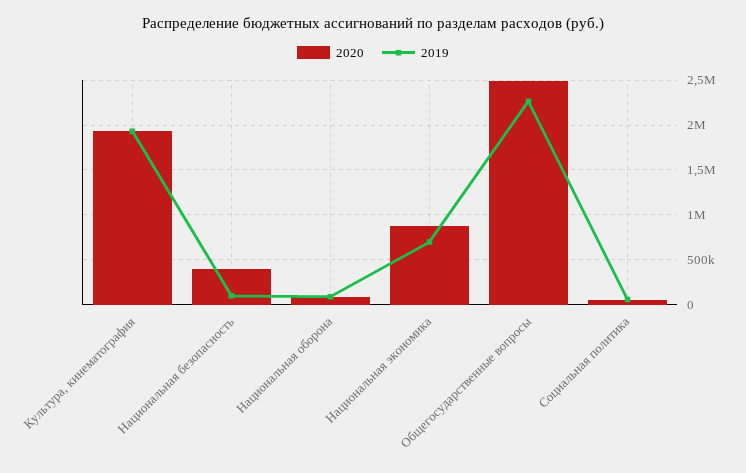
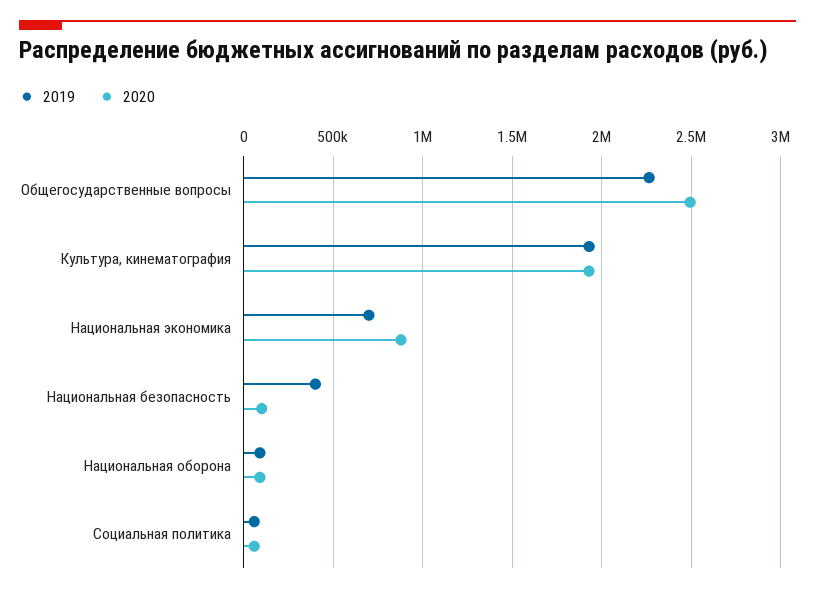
  {
    "2020": {
      "Культура, кинематография": 1950000,
-     "Национальная безопасность": 400000,
+     "Национальная безопасность": 100000,
      "Национальная оборона": 100000,
      "Национальная экономика": 900000,
      "Общегосударственные вопросы": 2500000,
      "Социальная политика": 50000
    },
    "2019": {
      "Культура, кинематография": 1950000,
-     "Национальная безопасность": 100000,
+     "Национальная безопасность": 400000,
      "Национальная оборона": 100000,
      "Национальная экономика": 700000,
      "Общегосударственные вопросы": 2250000,
      "Социальная политика": 50000
    }
  }

